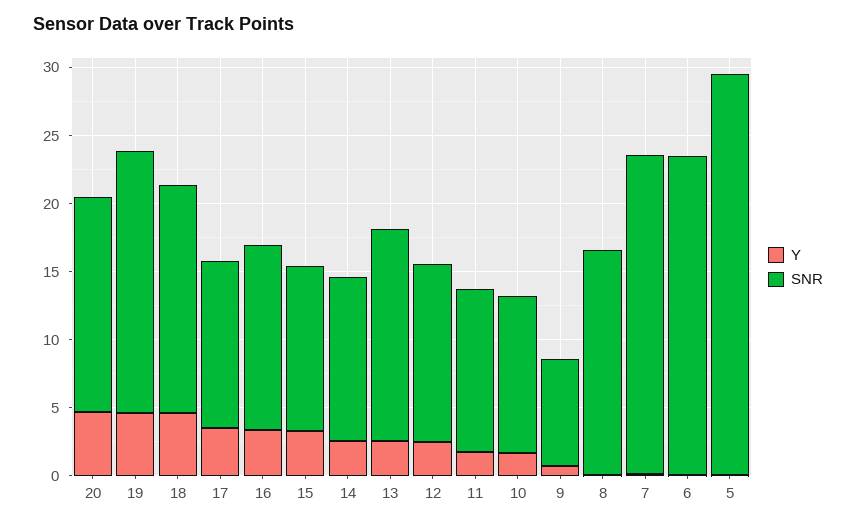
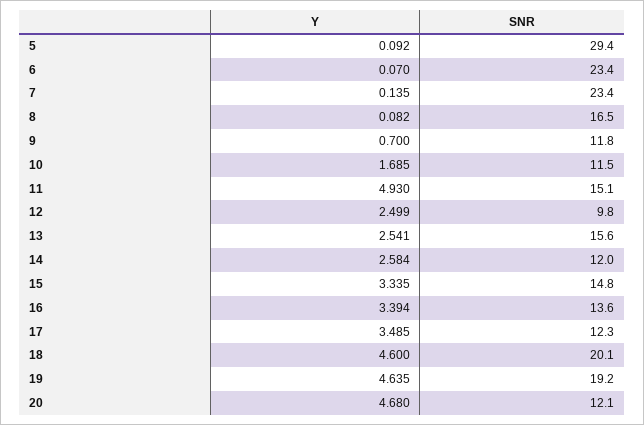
  {
    "Y": {
      "20": 4.68,
      "19": 4.635,
      "18": 4.6,
      "17": 3.485,
      "16": 3.394,
      "15": 3.335,
      "14": 2.584,
      "13": 2.541,
      "12": 2.499,
-     "11": 2,
+     "11": 4.93,
      "10": 1.685,
      "9": 0.7,
      "8": 0.082,
      "7": 0.135,
      "6": 0.07,
      "5": 0.092
    },
    "SNR": {
-     "20": 16,
+     "20": 12.1,
      "19": 19.2,
-     "18": 17,
+     "18": 20.1,
      "17": 12.3,
      "16": 13.6,
-     "15": 12,
+     "15": 14.8,
      "14": 12,
      "13": 15.6,
-     "12": 13,
+     "12": 9.8,
-     "11": 12,
+     "11": 15.1,
      "10": 11.5,
-     "9": 8,
+     "9": 11.8,
      "8": 16.5,
      "7": 23.4,
      "6": 23.4,
      "5": 29.4
    }
  }

